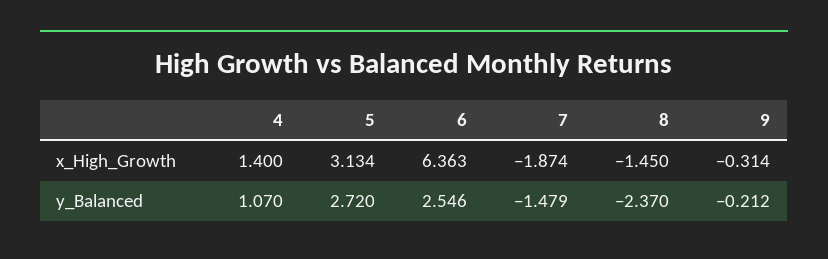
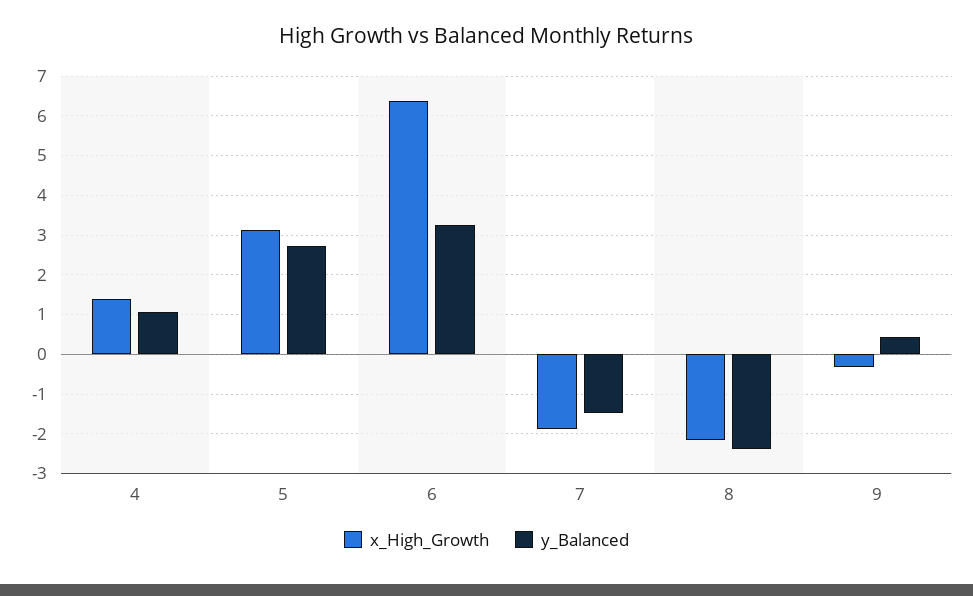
  {
    "x_High_Growth": {
      "4": 1.4,
      "5": 3.134,
      "6": 6.363,
      "7": -1.874,
-     "8": -1.45,
+     "8": -2.2,
      "9": -0.314
    },
    "y_Balanced": {
      "4": 1.07,
      "5": 2.72,
-     "6": 2.546,
+     "6": 3.2,
      "7": -1.479,
      "8": -2.37,
-     "9": -0.212
+     "9": 0.4
    }
  }

